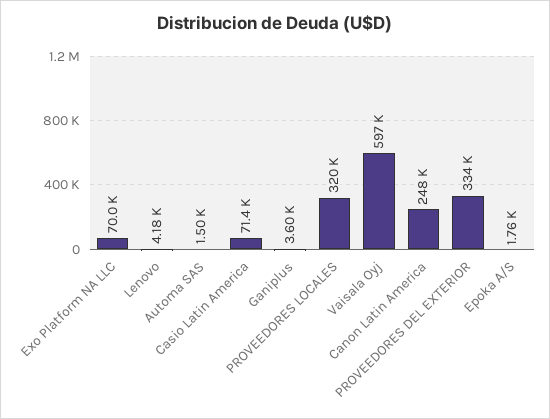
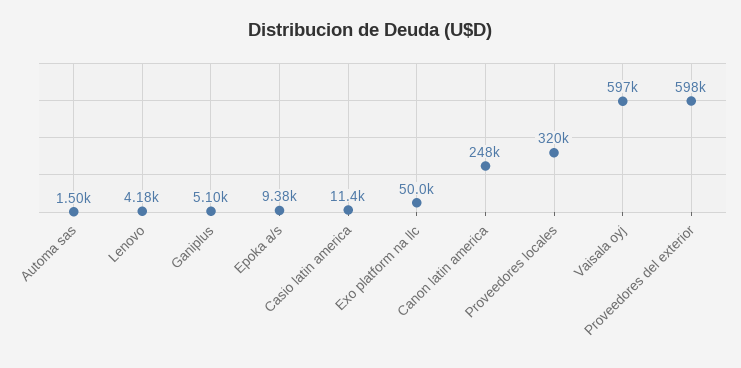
  {
-   "Exo Platform NA LLC": 70000,
+   "Exo Platform NA LLC": 50000,
    "Lenovo": 4180,
    "Automa SAS": 1500,
-   "Casio Latin America": 71400,
+   "Casio Latin America": 11400,
-   "Ganiplus": 3600,
+   "Ganiplus": 5100,
    "PROVEEDORES LOCALES": 320000,
    "Vaisala Oyj": 597000,
    "Canon Latin America": 248000,
-   "PROVEEDORES DEL EXTERIOR": 334000,
+   "PROVEEDORES DEL EXTERIOR": 598000,
-   "Epoka A/S": 1760
+   "Epoka A/S": 9380
  }

